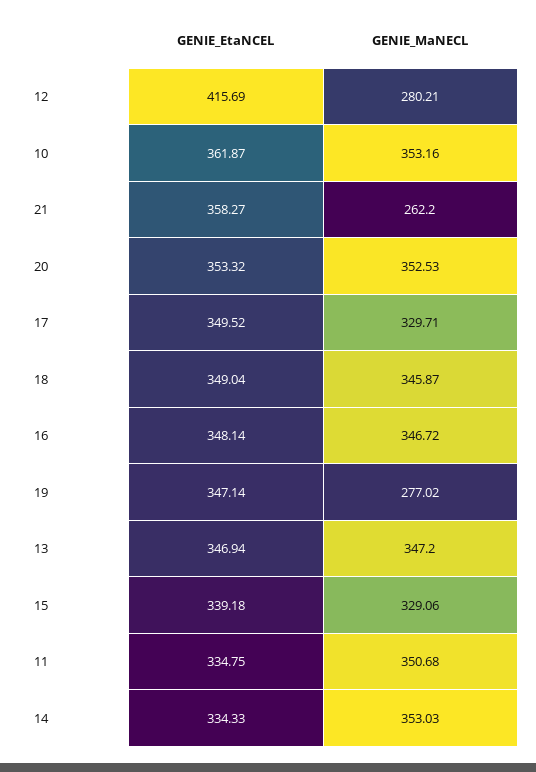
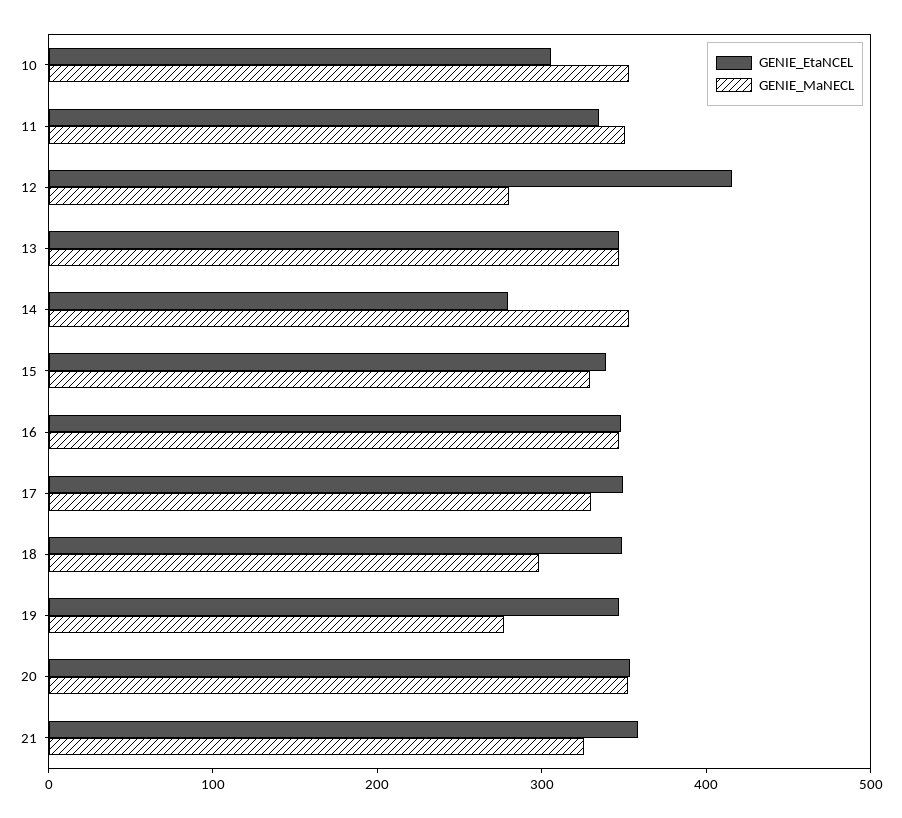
  {
    "GENIE_EtaNCEL": {
      "12": 415.69,
-     "10": 361.87,
+     "10": 300,
      "21": 358.27,
      "20": 353.32,
      "17": 349.52,
      "18": 349.04,
      "16": 348.14,
      "19": 347.14,
      "13": 346.94,
      "15": 339.18,
      "11": 334.75,
-     "14": 334.33
+     "14": 280
    },
    "GENIE_MaNECL": {
      "12": 280.21,
      "10": 353.16,
-     "21": 262.2,
+     "21": 320,
      "20": 352.53,
      "17": 329.71,
-     "18": 345.87,
+     "18": 300,
      "16": 346.72,
      "19": 277.02,
      "13": 347.2,
      "15": 329.06,
      "11": 350.68,
      "14": 353.03
    }
  }

